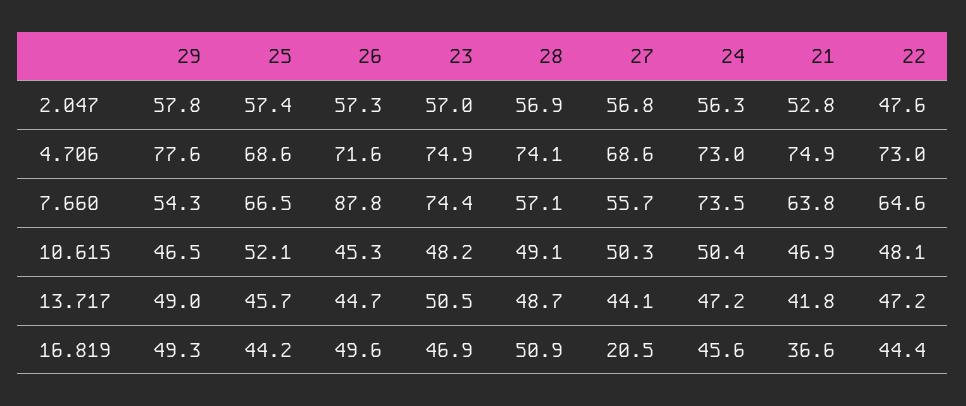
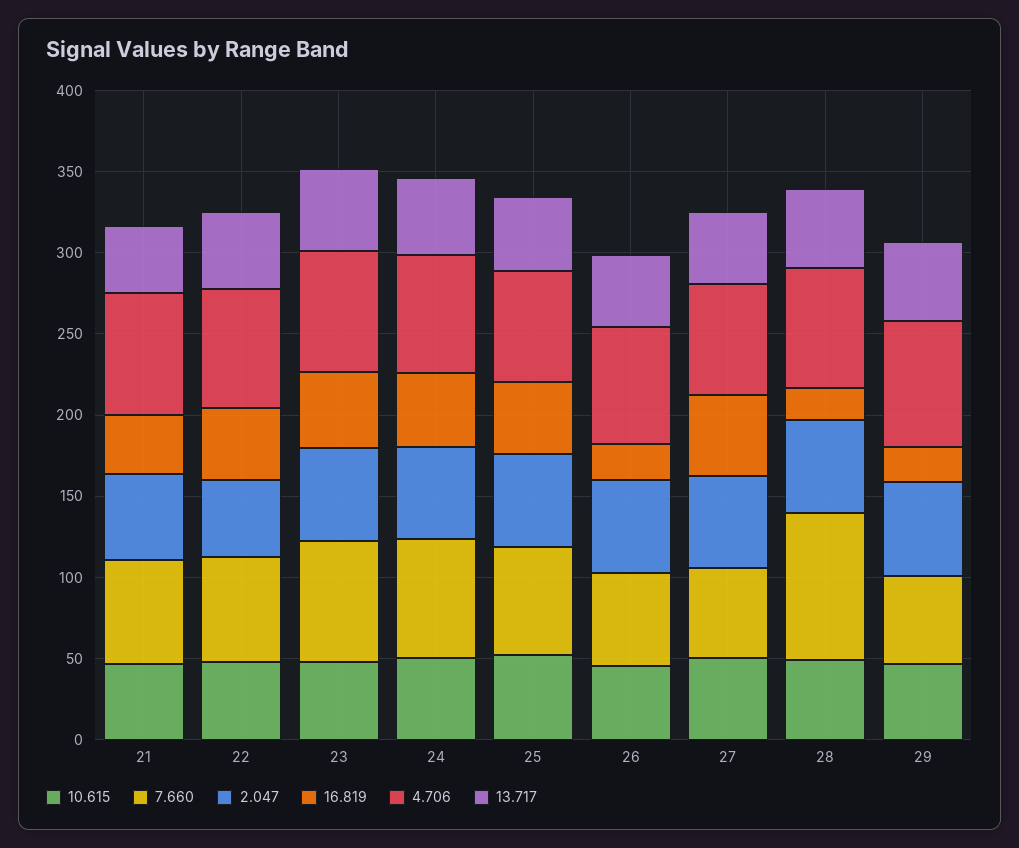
  {
    "2.047": {
      "29": 57.8,
      "25": 57.4,
      "26": 57.3,
      "23": 57,
      "28": 56.9,
      "27": 56.8,
      "24": 56.3,
      "21": 52.8,
      "22": 47.6
    },
    "4.706": {
      "29": 77.6,
      "25": 68.6,
      "26": 71.6,
      "23": 74.9,
      "28": 74.1,
      "27": 68.6,
      "24": 73,
      "21": 74.9,
      "22": 73
    },
    "7.660": {
      "29": 54.3,
      "25": 66.5,
-     "26": 87.8,
+     "26": 60,
      "23": 74.4,
-     "28": 57.1,
+     "28": 90,
      "27": 55.7,
      "24": 73.5,
      "21": 63.8,
      "22": 64.6
    },
    "10.615": {
      "29": 46.5,
      "25": 52.1,
      "26": 45.3,
      "23": 48.2,
      "28": 49.1,
      "27": 50.3,
      "24": 50.4,
      "21": 46.9,
      "22": 48.1
    },
    "13.717": {
      "29": 49,
      "25": 45.7,
      "26": 44.7,
      "23": 50.5,
      "28": 48.7,
      "27": 44.1,
      "24": 47.2,
      "21": 41.8,
      "22": 47.2
    },
    "16.819": {
-     "29": 49.3,
+     "29": 20,
      "25": 44.2,
-     "26": 49.6,
+     "26": 20,
      "23": 46.9,
-     "28": 50.9,
+     "28": 20,
-     "27": 20.5,
+     "27": 50,
      "24": 45.6,
      "21": 36.6,
      "22": 44.4
    }
  }

